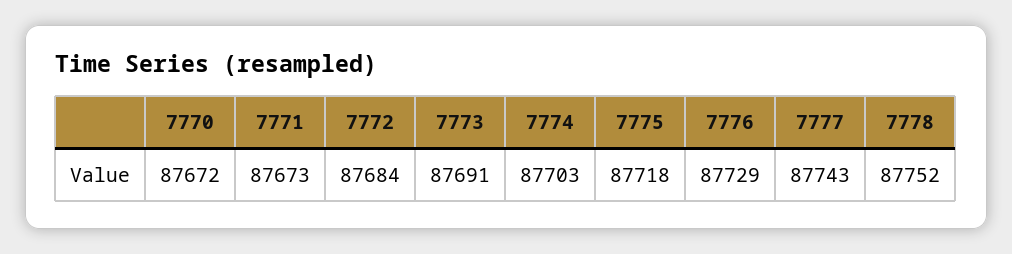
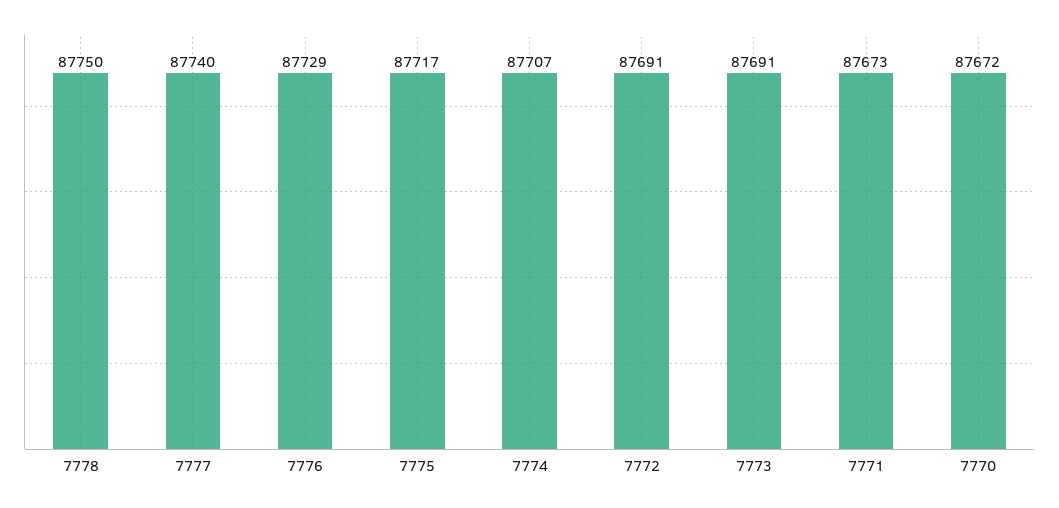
  {
    "7770": 87672,
    "7771": 87673,
-   "7772": 87684,
+   "7772": 87691,
    "7773": 87691,
-   "7774": 87703,
+   "7774": 87707,
-   "7775": 87718,
+   "7775": 87717,
    "7776": 87729,
-   "7777": 87743,
+   "7777": 87740,
-   "7778": 87752
+   "7778": 87750
  }

